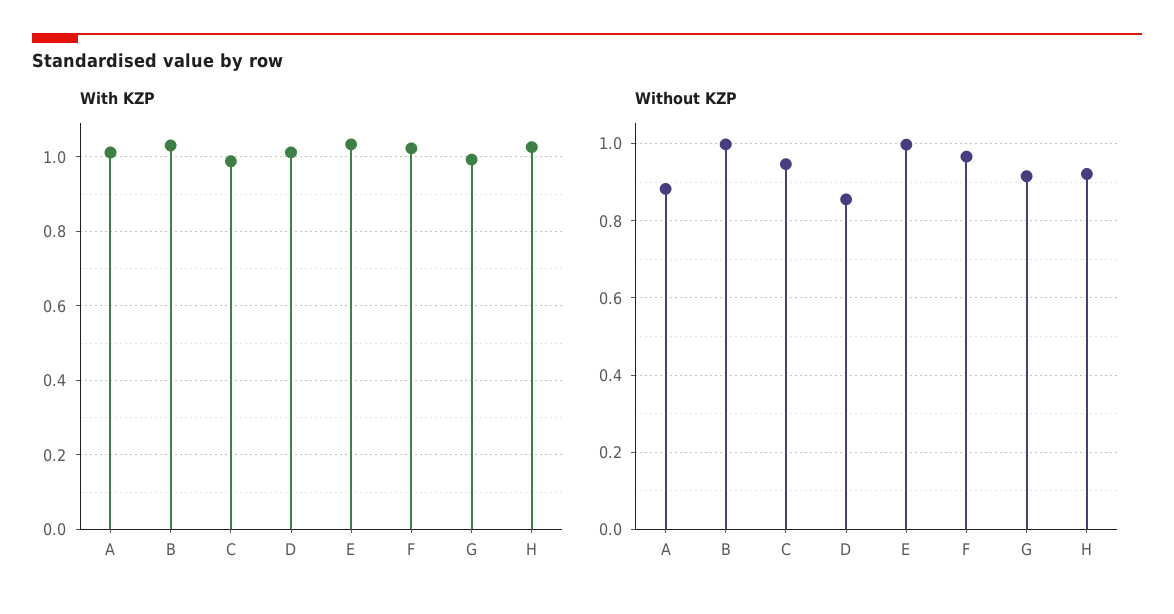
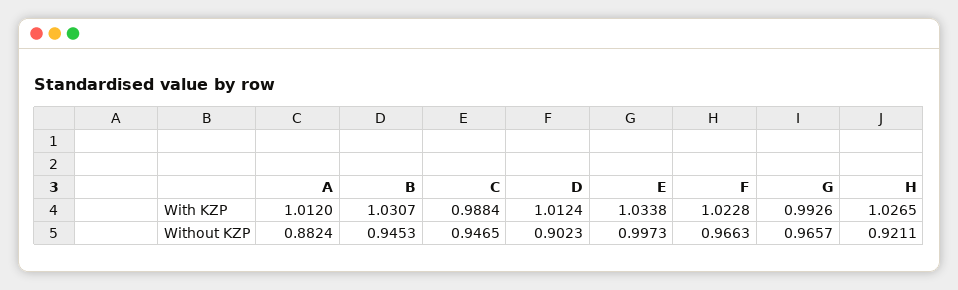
  {
    "With KZP": {
      "A": 1.012,
      "B": 1.0307,
      "C": 0.9884,
      "D": 1.0124,
      "E": 1.0338,
      "F": 1.0228,
      "G": 0.9926,
      "H": 1.0265
    },
    "Without KZP": {
      "A": 0.8824,
-     "B": 1,
+     "B": 0.9453,
      "C": 0.9465,
-     "D": 0.86,
+     "D": 0.9023,
      "E": 0.9973,
      "F": 0.9663,
-     "G": 0.92,
+     "G": 0.9657,
      "H": 0.9211
    }
  }

